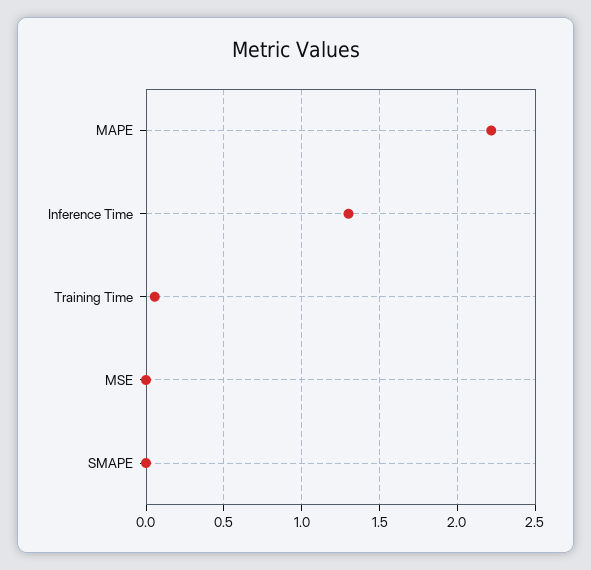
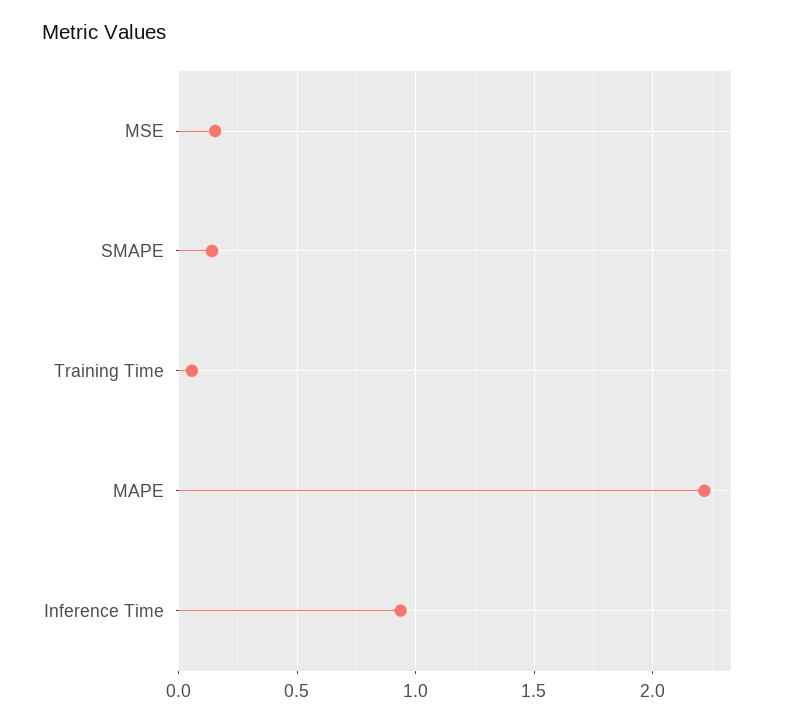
  {
    "MAPE": 2.2,
-   "Inference Time": 1.3,
+   "Inference Time": 0.95,
    "Training Time": 0.05,
-   "MSE": 0,
+   "MSE": 0.15,
-   "SMAPE": 0
+   "SMAPE": 0.15
  }

